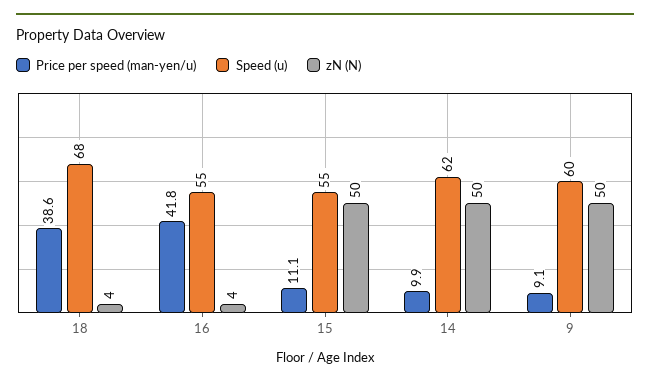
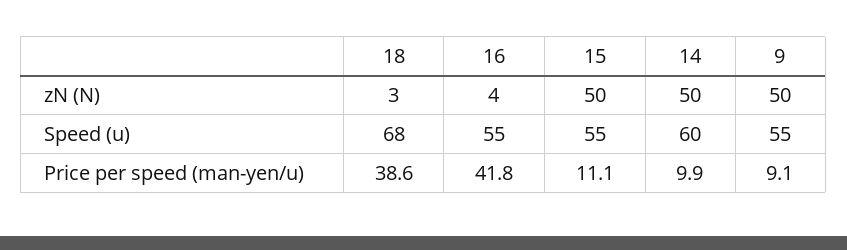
  {
    "Price per speed (man-yen/u)": {
      "18": 38.6,
      "16": 41.8,
      "15": 11.1,
      "14": 9.9,
      "9": 9.1
    },
    "Speed (u)": {
      "18": 68,
      "16": 55,
      "15": 55,
-     "14": 62,
+     "14": 60,
-     "9": 60
+     "9": 55
    },
    "zN (N)": {
-     "18": 4,
+     "18": 3,
      "16": 4,
      "15": 50,
      "14": 50,
      "9": 50
    }
  }

